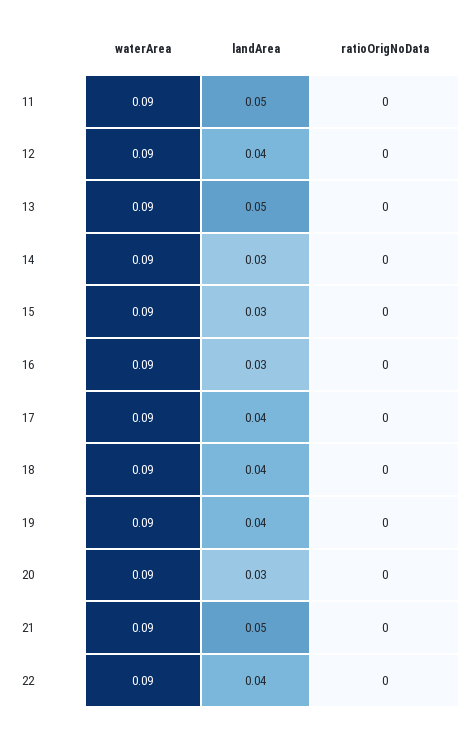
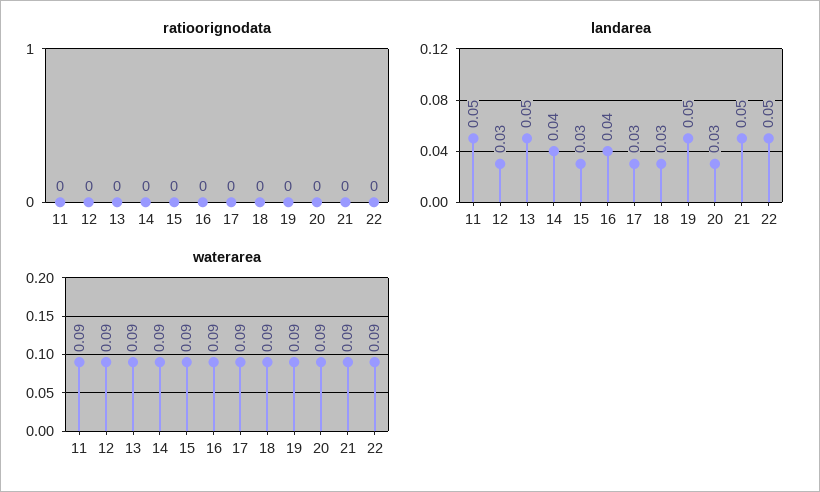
  {
    "waterArea": {
      "11": 0.09,
      "12": 0.09,
      "13": 0.09,
      "14": 0.09,
      "15": 0.09,
      "16": 0.09,
      "17": 0.09,
      "18": 0.09,
      "19": 0.09,
      "20": 0.09,
      "21": 0.09,
      "22": 0.09
    },
    "landArea": {
      "11": 0.05,
-     "12": 0.04,
+     "12": 0.03,
      "13": 0.05,
-     "14": 0.03,
+     "14": 0.04,
      "15": 0.03,
-     "16": 0.03,
+     "16": 0.04,
-     "17": 0.04,
+     "17": 0.03,
-     "18": 0.04,
+     "18": 0.03,
-     "19": 0.04,
+     "19": 0.05,
      "20": 0.03,
      "21": 0.05,
-     "22": 0.04
+     "22": 0.05
    },
    "ratioOrigNoData": {
      "11": 0,
      "12": 0,
      "13": 0,
      "14": 0,
      "15": 0,
      "16": 0,
      "17": 0,
      "18": 0,
      "19": 0,
      "20": 0,
      "21": 0,
      "22": 0
    }
  }

